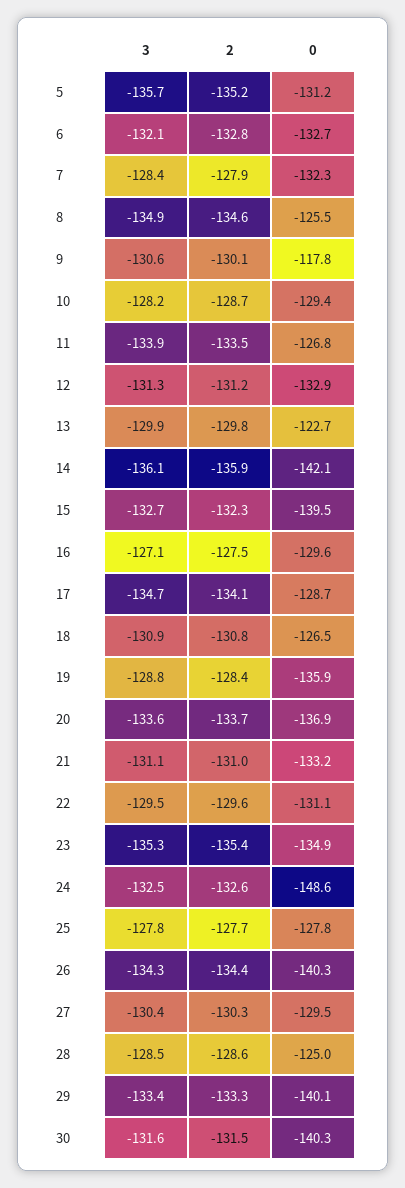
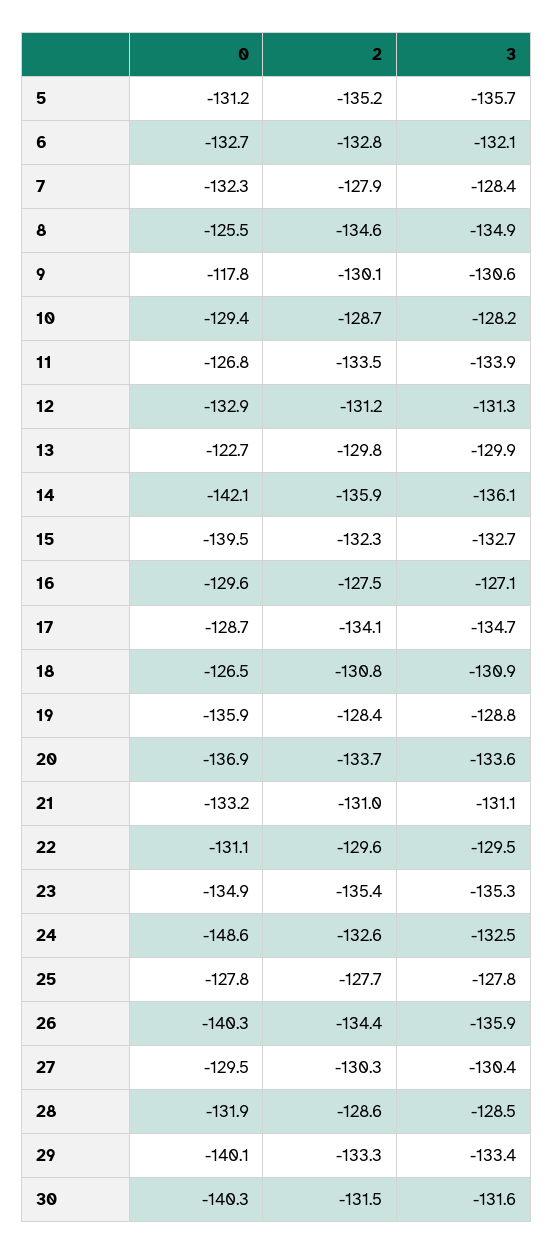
  {
    "3": {
      "5": -135.7,
      "6": -132.1,
      "7": -128.4,
      "8": -134.9,
      "9": -130.6,
      "10": -128.2,
      "11": -133.9,
      "12": -131.3,
      "13": -129.9,
      "14": -136.1,
      "15": -132.7,
      "16": -127.1,
      "17": -134.7,
      "18": -130.9,
      "19": -128.8,
      "20": -133.6,
      "21": -131.1,
      "22": -129.5,
      "23": -135.3,
      "24": -132.5,
      "25": -127.8,
-     "26": -134.3,
+     "26": -135.9,
      "27": -130.4,
      "28": -128.5,
      "29": -133.4,
      "30": -131.6
    },
    "2": {
      "5": -135.2,
      "6": -132.8,
      "7": -127.9,
      "8": -134.6,
      "9": -130.1,
      "10": -128.7,
      "11": -133.5,
      "12": -131.2,
      "13": -129.8,
      "14": -135.9,
      "15": -132.3,
      "16": -127.5,
      "17": -134.1,
      "18": -130.8,
      "19": -128.4,
      "20": -133.7,
      "21": -131,
      "22": -129.6,
      "23": -135.4,
      "24": -132.6,
      "25": -127.7,
      "26": -134.4,
      "27": -130.3,
      "28": -128.6,
      "29": -133.3,
      "30": -131.5
    },
    "0": {
      "5": -131.2,
      "6": -132.7,
      "7": -132.3,
      "8": -125.5,
      "9": -117.8,
      "10": -129.4,
      "11": -126.8,
      "12": -132.9,
      "13": -122.7,
      "14": -142.1,
      "15": -139.5,
      "16": -129.6,
      "17": -128.7,
      "18": -126.5,
      "19": -135.9,
      "20": -136.9,
      "21": -133.2,
      "22": -131.1,
      "23": -134.9,
      "24": -148.6,
      "25": -127.8,
      "26": -140.3,
      "27": -129.5,
-     "28": -125,
+     "28": -131.9,
      "29": -140.1,
      "30": -140.3
    }
  }

